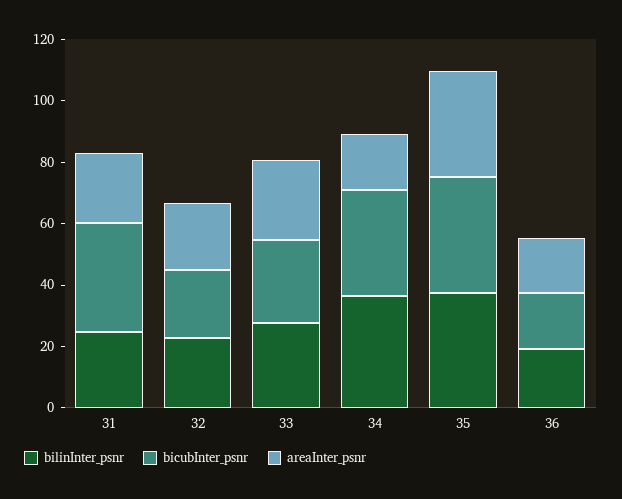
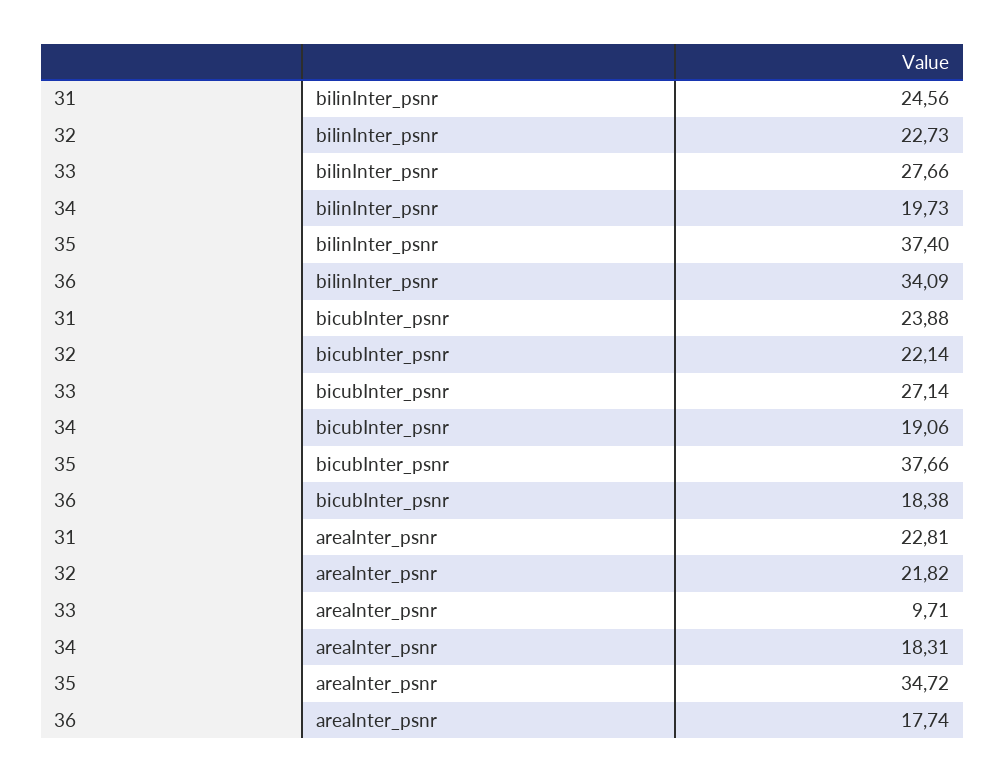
  {
    "bilinInter_psnr": {
      "31": 24.56,
      "32": 22.73,
      "33": 27.66,
-     "34": 35,
+     "34": 19.73,
      "35": 37.4,
-     "36": 20
+     "36": 34.09
    },
    "bicubInter_psnr": {
-     "31": 35,
+     "31": 23.88,
      "32": 22.14,
      "33": 27.14,
-     "34": 35,
+     "34": 19.06,
      "35": 37.66,
      "36": 18.38
    },
    "areaInter_psnr": {
      "31": 22.81,
      "32": 21.82,
-     "33": 25,
+     "33": 9.71,
      "34": 18.31,
      "35": 34.72,
      "36": 17.74
    }
  }

